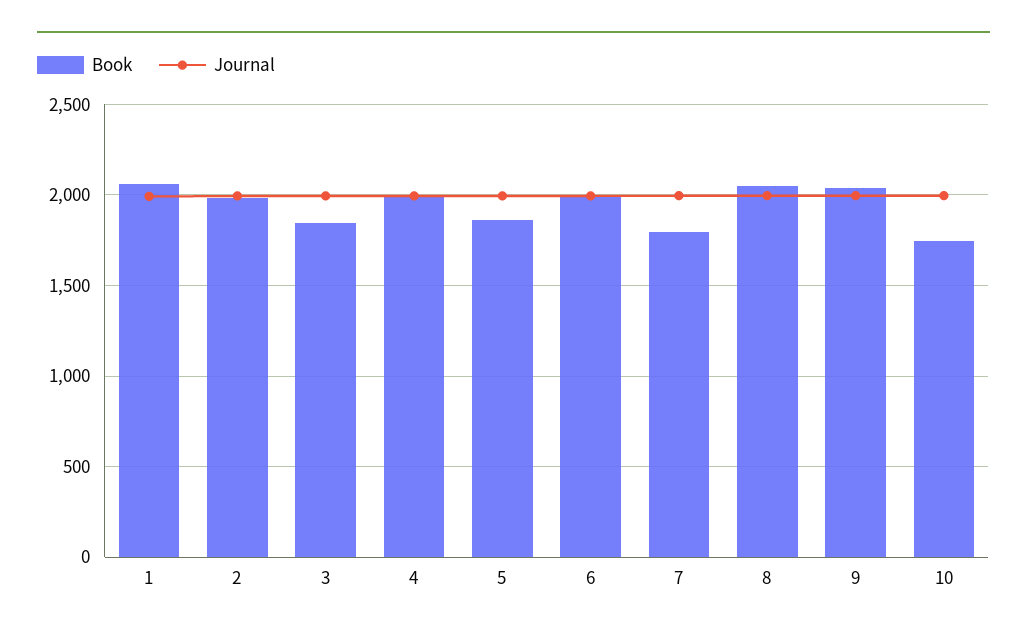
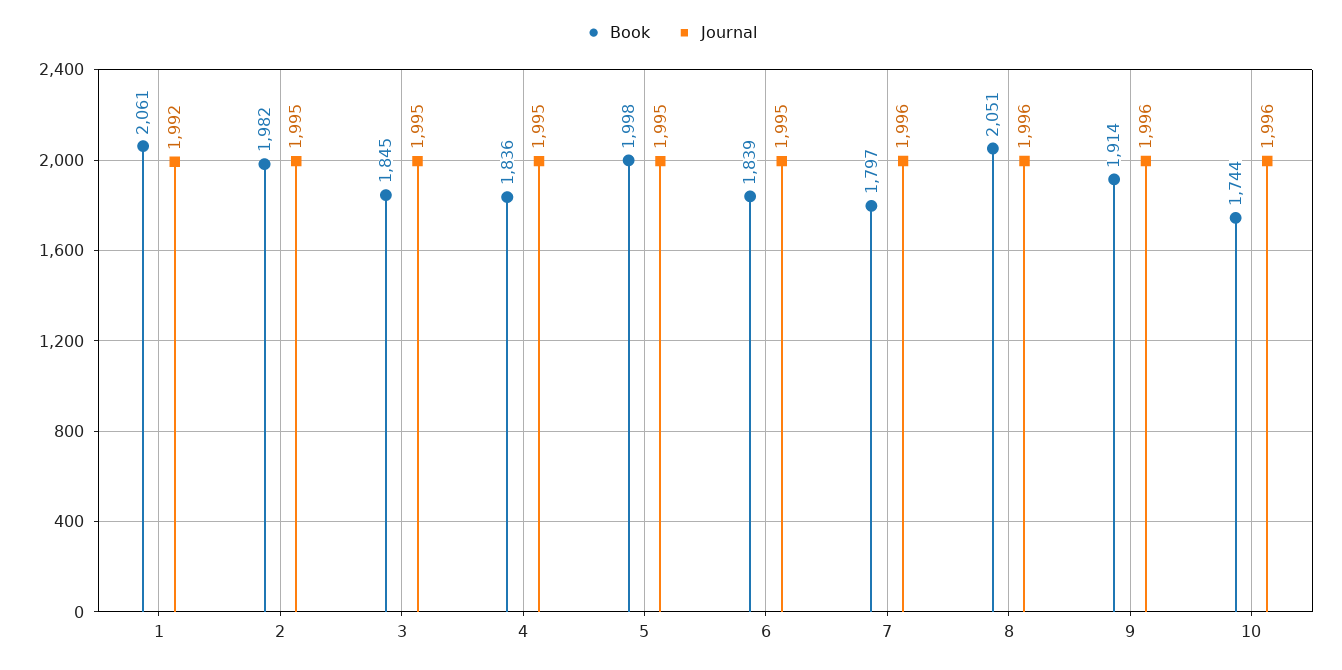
  {
    "Book": {
      "1": 2061,
      "2": 1982,
      "3": 1845,
-     "4": 2000,
+     "4": 1836,
-     "5": 1850,
+     "5": 1998,
-     "6": 2000,
+     "6": 1839,
      "7": 1797,
      "8": 2051,
-     "9": 2050,
+     "9": 1914,
      "10": 1744
    },
    "Journal": {
      "1": 1992,
      "2": 1995,
      "3": 1995,
      "4": 1995,
      "5": 1995,
      "6": 1995,
      "7": 1996,
      "8": 1996,
      "9": 1996,
      "10": 1996
    }
  }

